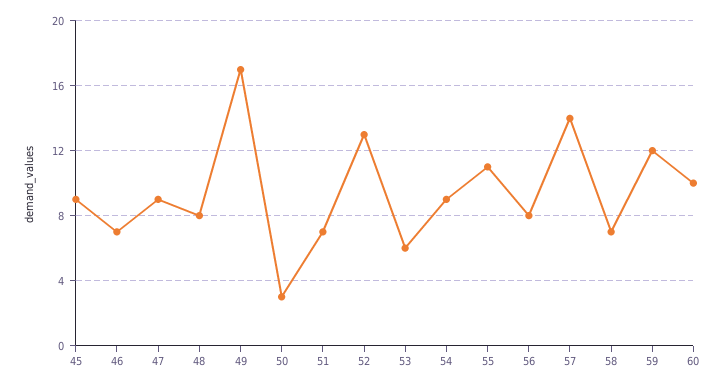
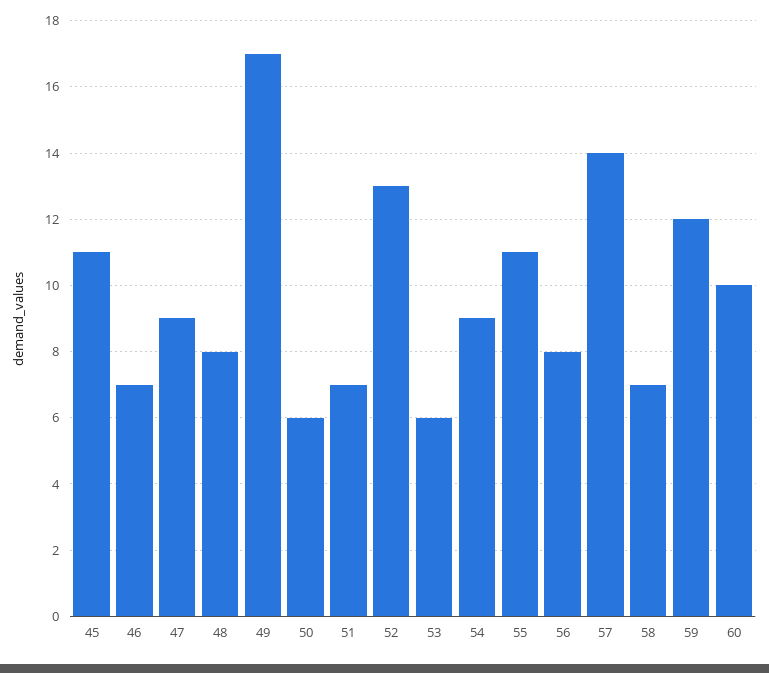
  {
-   "45": 9,
+   "45": 11,
    "46": 7,
    "47": 9,
    "48": 8,
    "49": 17,
-   "50": 3,
+   "50": 6,
    "51": 7,
    "52": 13,
    "53": 6,
    "54": 9,
    "55": 11,
    "56": 8,
    "57": 14,
    "58": 7,
    "59": 12,
    "60": 10
  }

